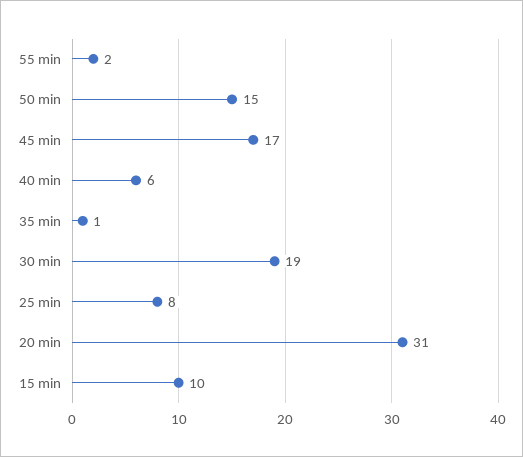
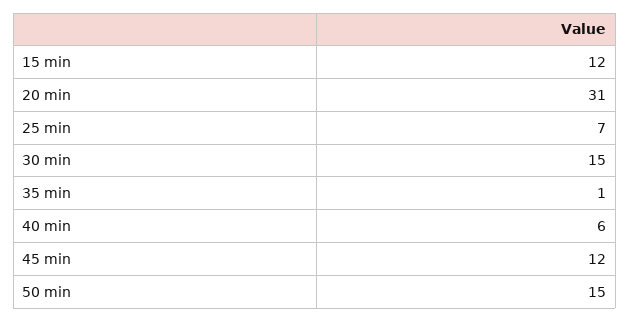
  {
-   "55 min": 2,
    "50 min": 15,
-   "45 min": 17,
+   "45 min": 12,
    "40 min": 6,
    "35 min": 1,
-   "30 min": 19,
+   "30 min": 15,
-   "25 min": 8,
+   "25 min": 7,
    "20 min": 31,
-   "15 min": 10
+   "15 min": 12
  }

